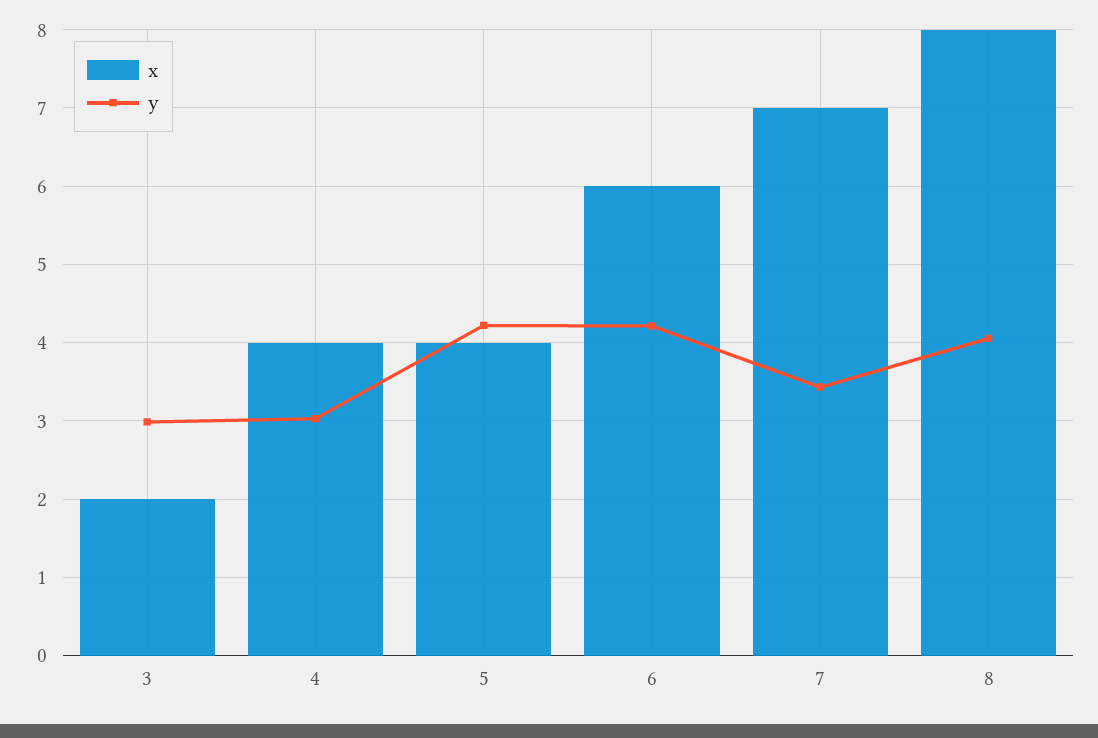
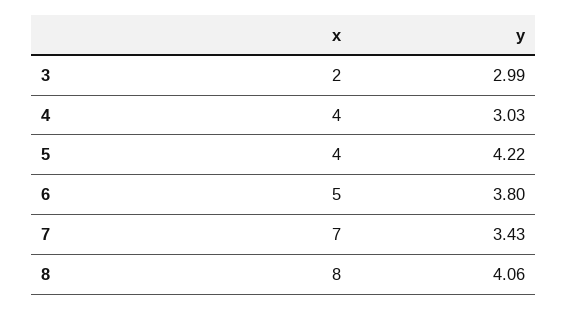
  {
    "x": {
      "3": 2,
      "4": 4,
      "5": 4,
-     "6": 6,
+     "6": 5,
      "7": 7,
      "8": 8
    },
    "y": {
      "3": 2.99,
      "4": 3.03,
      "5": 4.22,
-     "6": 4.2,
+     "6": 3.8,
      "7": 3.43,
      "8": 4.06
    }
  }

